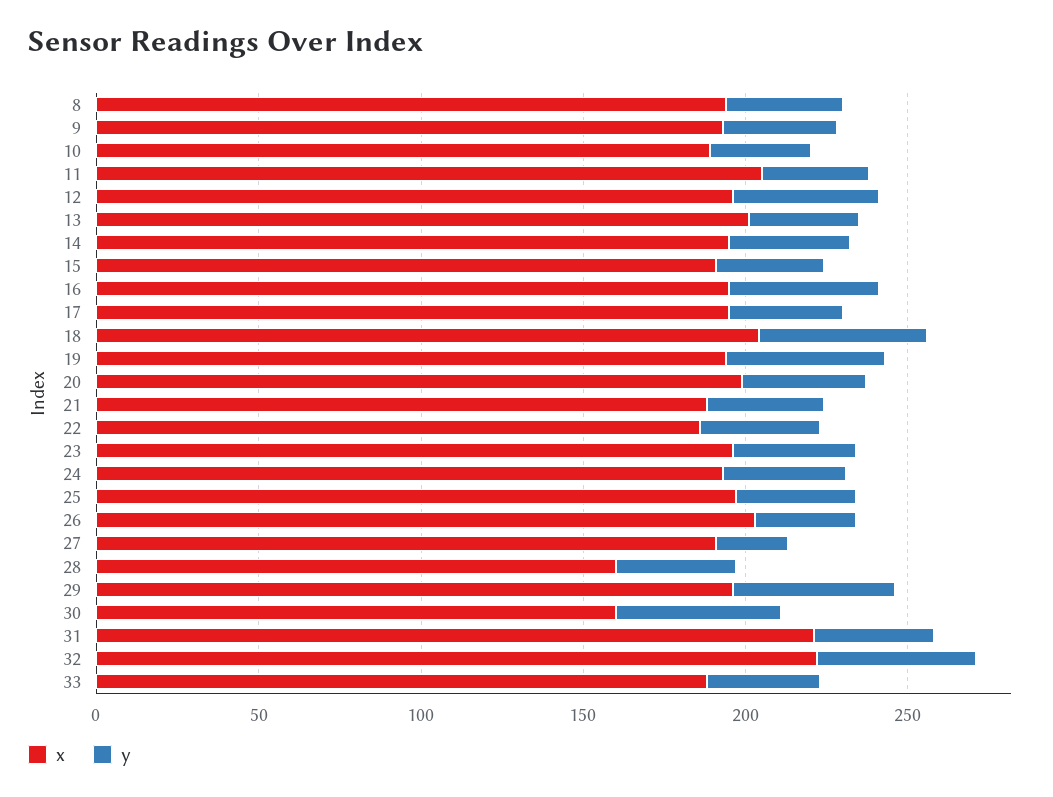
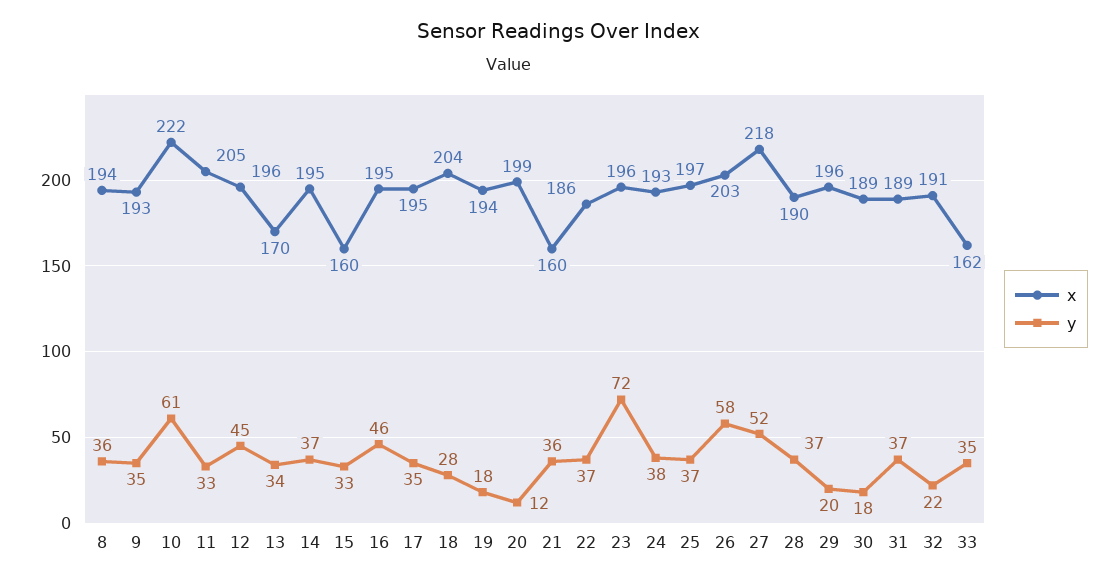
  {
    "x": {
      "8": 194,
      "9": 193,
-     "10": 190,
+     "10": 222,
      "11": 205,
      "12": 196,
-     "13": 200,
+     "13": 170,
      "14": 195,
-     "15": 190,
+     "15": 160,
      "16": 195,
      "17": 195,
      "18": 204,
      "19": 194,
      "20": 199,
-     "21": 190,
+     "21": 160,
      "22": 186,
      "23": 196,
      "24": 193,
      "25": 197,
      "26": 203,
-     "27": 190,
+     "27": 218,
-     "28": 160,
+     "28": 190,
      "29": 196,
-     "30": 160,
+     "30": 189,
-     "31": 220,
+     "31": 189,
-     "32": 220,
+     "32": 191,
-     "33": 190
+     "33": 162
    },
    "y": {
      "8": 36,
      "9": 35,
-     "10": 30,
+     "10": 61,
      "11": 33,
      "12": 45,
      "13": 34,
      "14": 37,
      "15": 33,
      "16": 46,
      "17": 35,
-     "18": 50,
+     "18": 28,
-     "19": 50,
+     "19": 18,
-     "20": 40,
+     "20": 12,
      "21": 36,
      "22": 37,
-     "23": 40,
+     "23": 72,
      "24": 38,
      "25": 37,
-     "26": 30,
+     "26": 58,
-     "27": 20,
+     "27": 52,
      "28": 37,
-     "29": 50,
+     "29": 20,
-     "30": 50,
+     "30": 18,
      "31": 37,
-     "32": 50,
+     "32": 22,
      "33": 35
    }
  }

